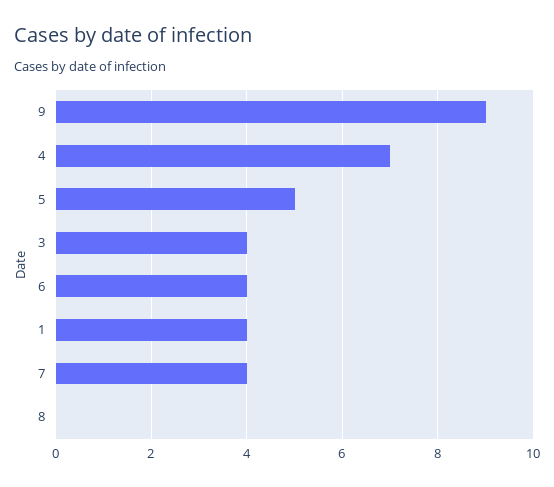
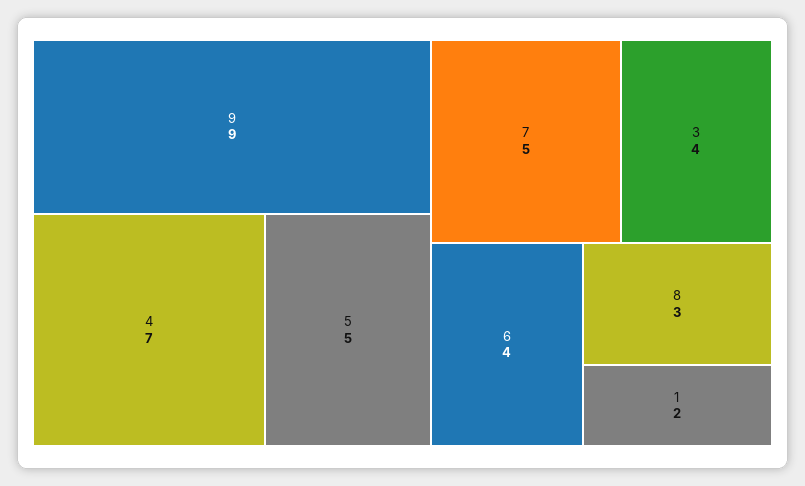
  {
    "9": 9,
    "4": 7,
    "5": 5,
    "3": 4,
    "6": 4,
-   "1": 4,
+   "1": 2,
-   "7": 4,
+   "7": 5,
-   "8": 0
+   "8": 3
  }

